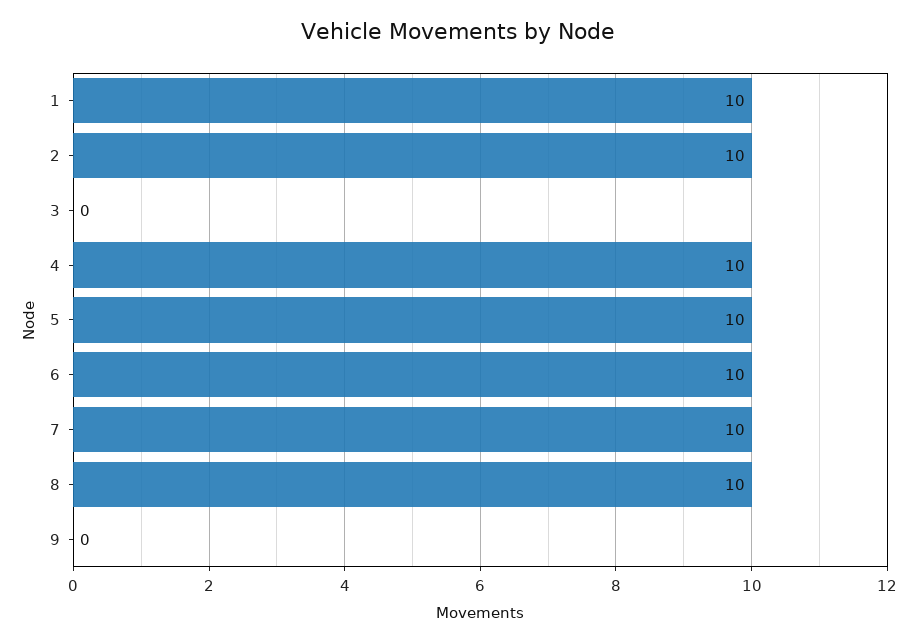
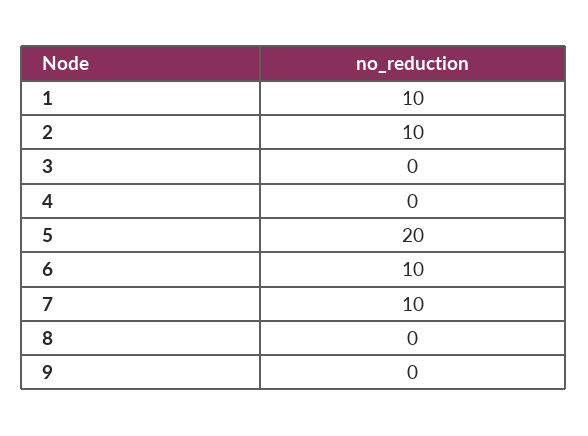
  {
    "1": 10,
    "2": 10,
    "3": 0,
-   "4": 10,
+   "4": 0,
-   "5": 10,
+   "5": 20,
    "6": 10,
    "7": 10,
-   "8": 10,
+   "8": 0,
    "9": 0
  }

